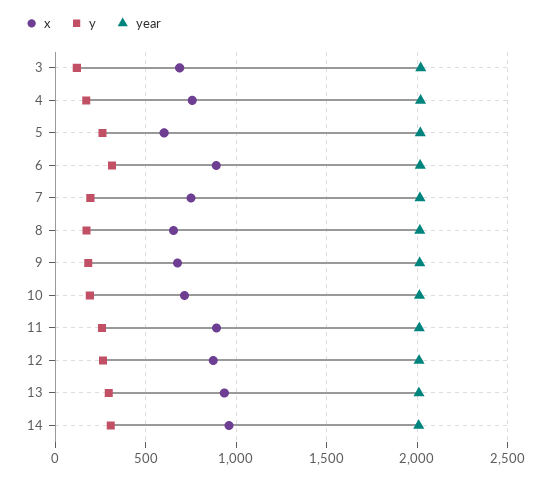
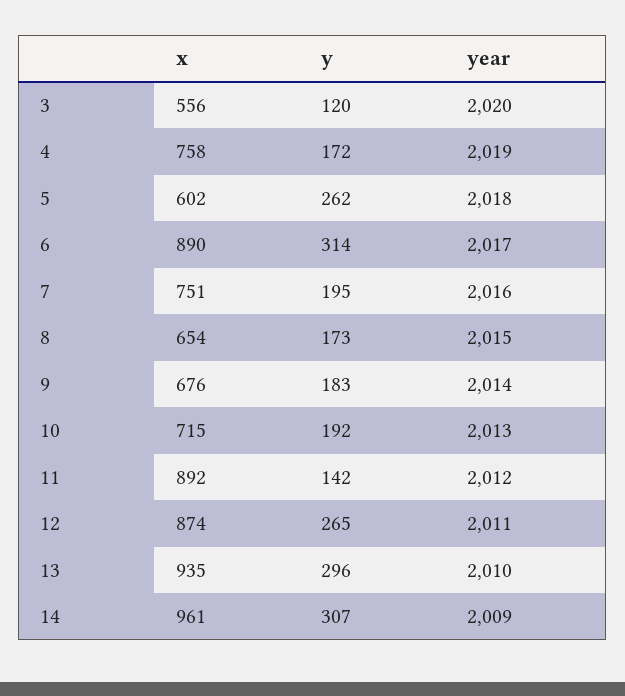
  {
    "x": {
-     "3": 700,
+     "3": 556,
      "4": 758,
      "5": 602,
      "6": 890,
      "7": 751,
      "8": 654,
      "9": 676,
      "10": 715,
      "11": 892,
      "12": 874,
      "13": 935,
      "14": 961
    },
    "y": {
      "3": 120,
      "4": 172,
      "5": 262,
      "6": 314,
      "7": 195,
      "8": 173,
      "9": 183,
      "10": 192,
-     "11": 250,
+     "11": 142,
      "12": 265,
      "13": 296,
      "14": 307
    },
    "year": {
      "3": 2020,
      "4": 2019,
      "5": 2018,
      "6": 2017,
      "7": 2016,
      "8": 2015,
      "9": 2014,
      "10": 2013,
      "11": 2012,
      "12": 2011,
      "13": 2010,
      "14": 2009
    }
  }

